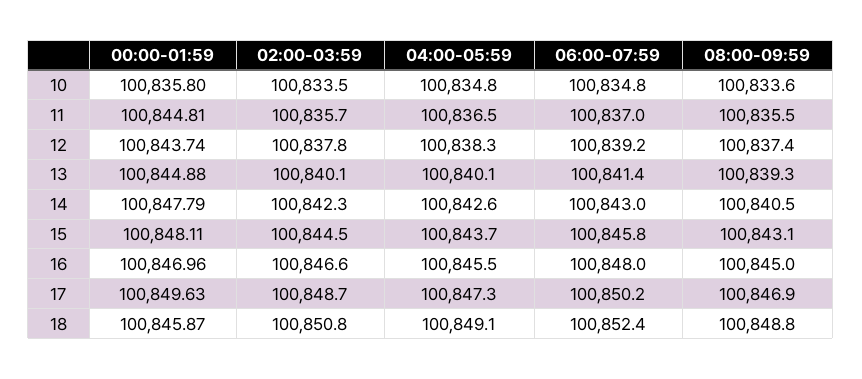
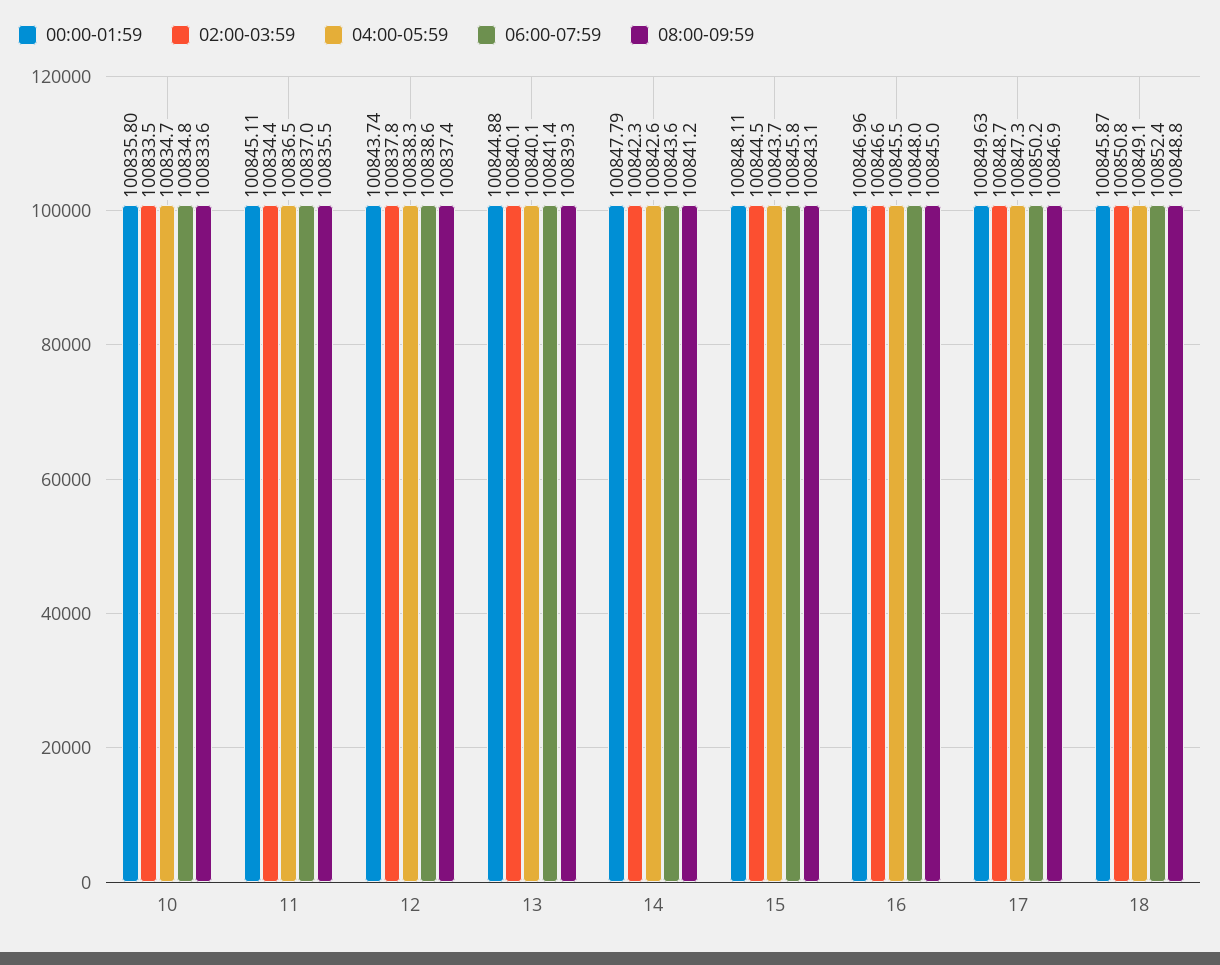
  {
    "00:00-01:59": {
      "10": 100835.8,
-     "11": 100844.81,
+     "11": 100845.11,
      "12": 100843.74,
      "13": 100844.88,
      "14": 100847.79,
      "15": 100848.11,
      "16": 100846.96,
      "17": 100849.63,
      "18": 100845.87
    },
    "02:00-03:59": {
      "10": 100833.5,
-     "11": 100835.7,
+     "11": 100834.4,
      "12": 100837.8,
      "13": 100840.1,
      "14": 100842.3,
      "15": 100844.5,
      "16": 100846.6,
      "17": 100848.7,
      "18": 100850.8
    },
    "04:00-05:59": {
-     "10": 100834.8,
+     "10": 100834.7,
      "11": 100836.5,
      "12": 100838.3,
      "13": 100840.1,
      "14": 100842.6,
      "15": 100843.7,
      "16": 100845.5,
      "17": 100847.3,
      "18": 100849.1
    },
    "06:00-07:59": {
      "10": 100834.8,
      "11": 100837,
-     "12": 100839.2,
+     "12": 100838.6,
      "13": 100841.4,
-     "14": 100843,
+     "14": 100843.6,
      "15": 100845.8,
      "16": 100848,
      "17": 100850.2,
      "18": 100852.4
    },
    "08:00-09:59": {
      "10": 100833.6,
      "11": 100835.5,
      "12": 100837.4,
      "13": 100839.3,
-     "14": 100840.5,
+     "14": 100841.2,
      "15": 100843.1,
      "16": 100845,
      "17": 100846.9,
      "18": 100848.8
    }
  }

